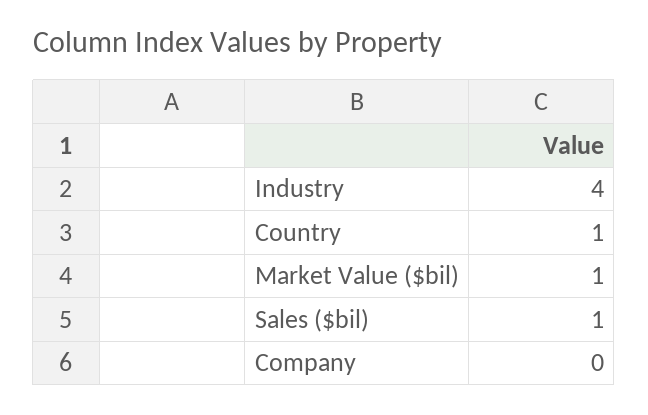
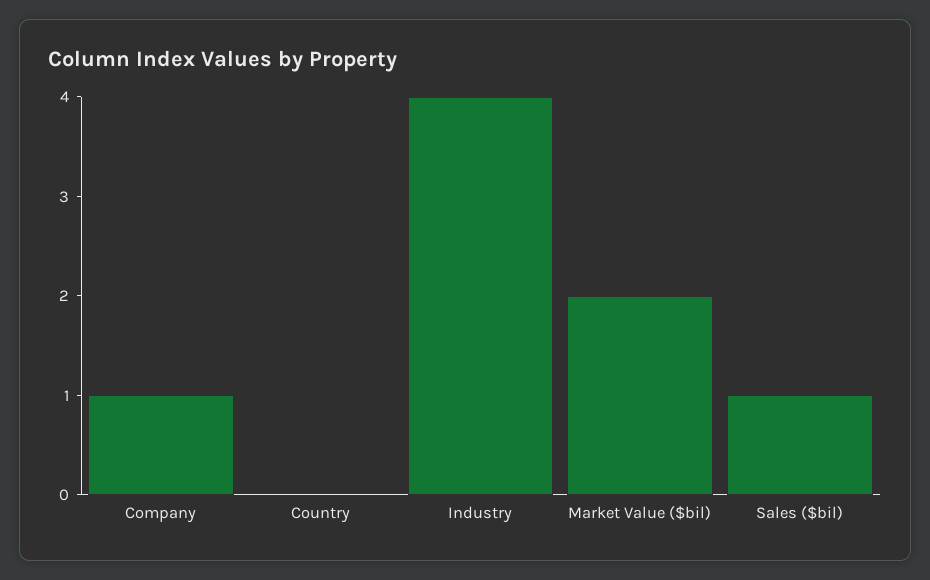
  {
    "Industry": 4,
-   "Country": 1,
+   "Country": 0,
-   "Market Value ($bil)": 1,
+   "Market Value ($bil)": 2,
    "Sales ($bil)": 1,
-   "Company": 0
+   "Company": 1
  }

